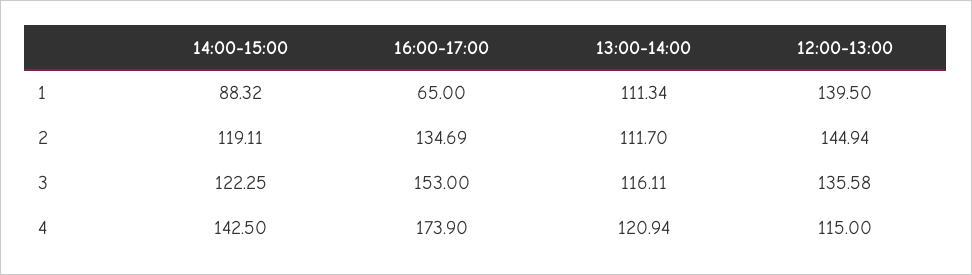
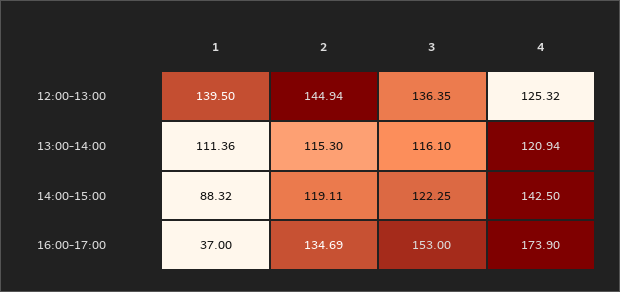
  {
    "14:00-15:00": {
      "1": 88.32,
      "2": 119.11,
      "3": 122.25,
      "4": 142.5
    },
    "16:00-17:00": {
-     "1": 65,
+     "1": 37,
      "2": 134.69,
      "3": 153,
      "4": 173.9
    },
    "13:00-14:00": {
-     "1": 111.34,
+     "1": 111.36,
-     "2": 111.7,
+     "2": 115.3,
-     "3": 116.11,
+     "3": 116.1,
      "4": 120.94
    },
    "12:00-13:00": {
      "1": 139.5,
      "2": 144.94,
-     "3": 135.58,
+     "3": 136.35,
-     "4": 115
+     "4": 125.32
    }
  }

